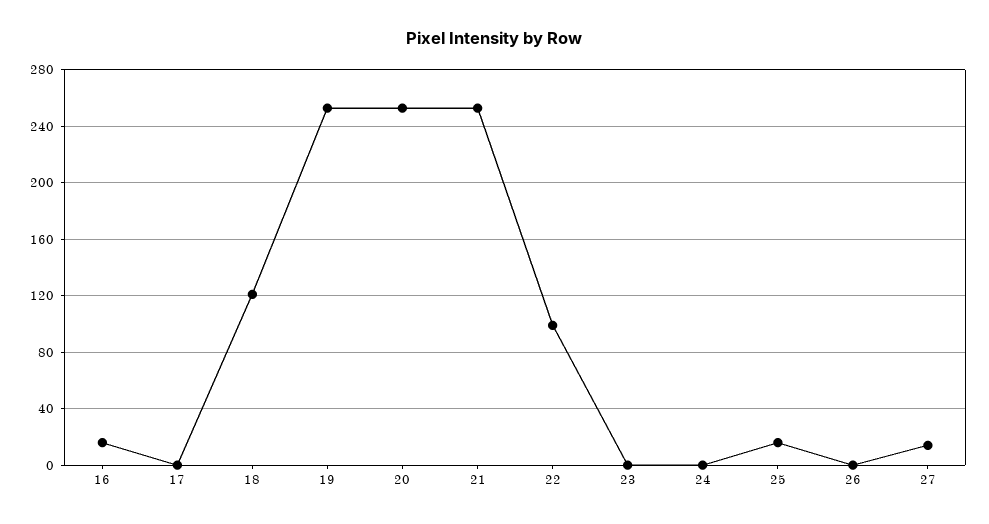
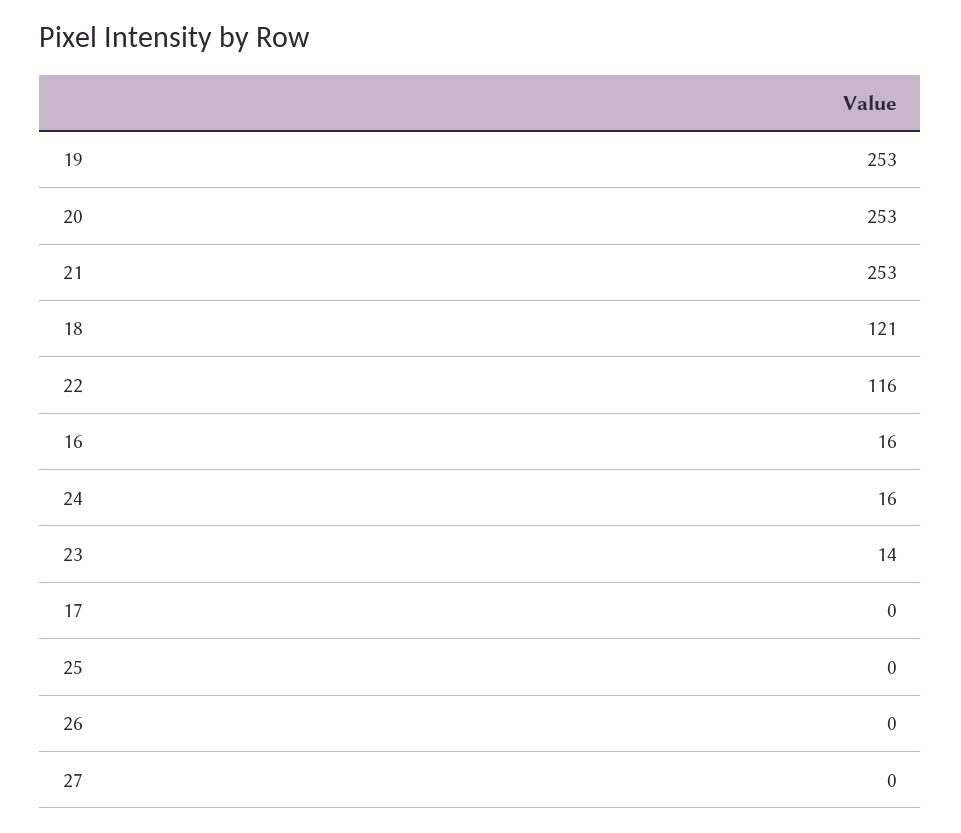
  {
    "16": 16,
    "17": 0,
    "18": 121,
    "19": 253,
    "20": 253,
    "21": 253,
-   "22": 100,
+   "22": 116,
-   "23": 0,
+   "23": 14,
-   "24": 0,
+   "24": 16,
-   "25": 15,
+   "25": 0,
    "26": 0,
-   "27": 15
+   "27": 0
  }

